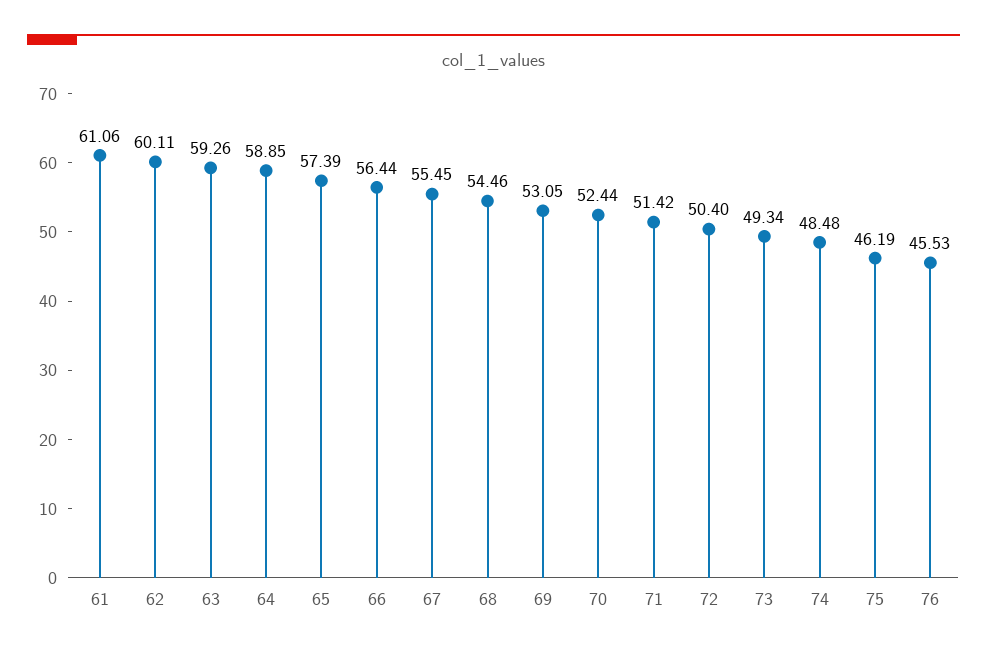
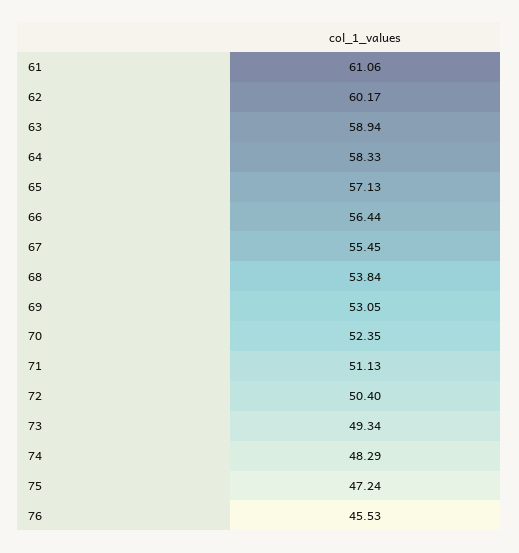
  {
    "61": 61.06,
-   "62": 60.11,
+   "62": 60.17,
-   "63": 59.26,
+   "63": 58.94,
-   "64": 58.85,
+   "64": 58.33,
-   "65": 57.39,
+   "65": 57.13,
    "66": 56.44,
    "67": 55.45,
-   "68": 54.46,
+   "68": 53.84,
    "69": 53.05,
-   "70": 52.44,
+   "70": 52.35,
-   "71": 51.42,
+   "71": 51.13,
    "72": 50.4,
    "73": 49.34,
-   "74": 48.48,
+   "74": 48.29,
-   "75": 46.19,
+   "75": 47.24,
    "76": 45.53
  }

